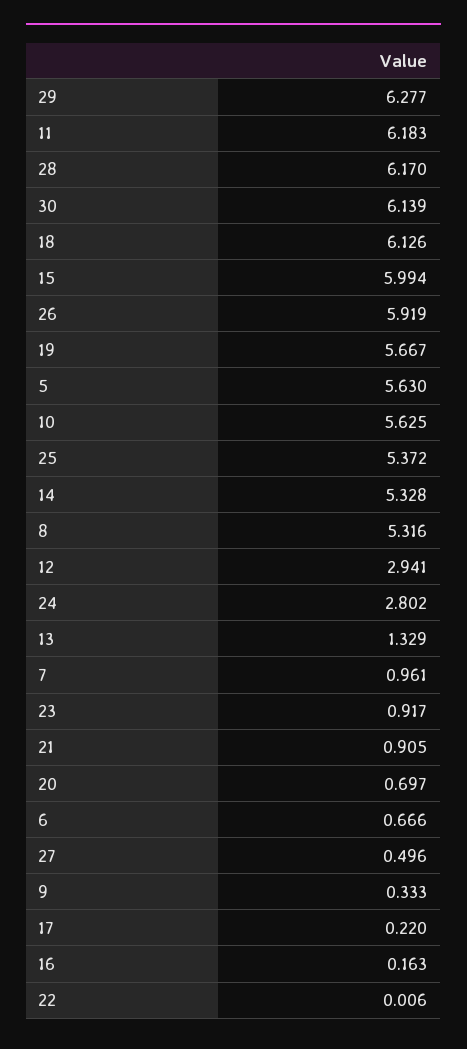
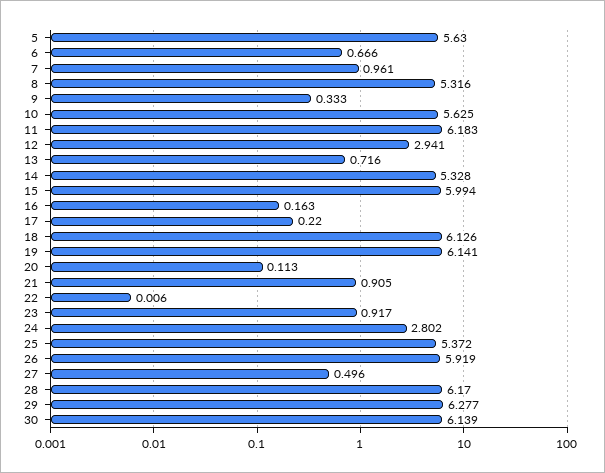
  {
    "29": 6.277,
    "11": 6.183,
    "28": 6.17,
    "30": 6.139,
    "18": 6.126,
    "15": 5.994,
    "26": 5.919,
-   "19": 5.667,
+   "19": 6.141,
    "5": 5.63,
    "10": 5.625,
    "25": 5.372,
    "14": 5.328,
    "8": 5.316,
    "12": 2.941,
    "24": 2.802,
-   "13": 1.329,
+   "13": 0.716,
    "7": 0.961,
    "23": 0.917,
    "21": 0.905,
-   "20": 0.697,
+   "20": 0.113,
    "6": 0.666,
    "27": 0.496,
    "9": 0.333,
    "17": 0.22,
    "16": 0.163,
    "22": 0.006
  }

